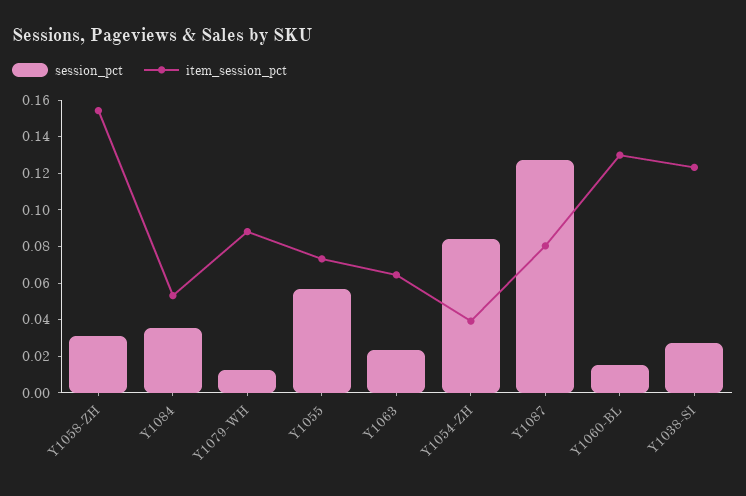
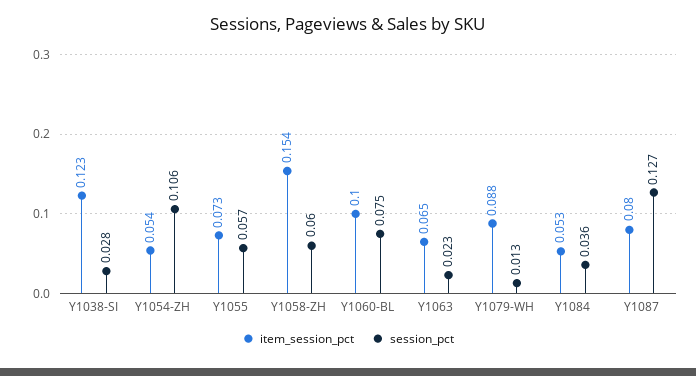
  {
    "session_pct": {
-     "Y1058-ZH": 0.03,
+     "Y1058-ZH": 0.06,
      "Y1084": 0.036,
      "Y1079-WH": 0.013,
      "Y1055": 0.057,
      "Y1063": 0.023,
-     "Y1054-ZH": 0.085,
+     "Y1054-ZH": 0.106,
      "Y1087": 0.127,
-     "Y1060-BL": 0.015,
+     "Y1060-BL": 0.075,
      "Y1038-SI": 0.028
    },
    "item_session_pct": {
      "Y1058-ZH": 0.154,
      "Y1084": 0.053,
      "Y1079-WH": 0.088,
      "Y1055": 0.073,
      "Y1063": 0.065,
-     "Y1054-ZH": 0.04,
+     "Y1054-ZH": 0.054,
      "Y1087": 0.08,
-     "Y1060-BL": 0.13,
+     "Y1060-BL": 0.1,
      "Y1038-SI": 0.123
    }
  }

